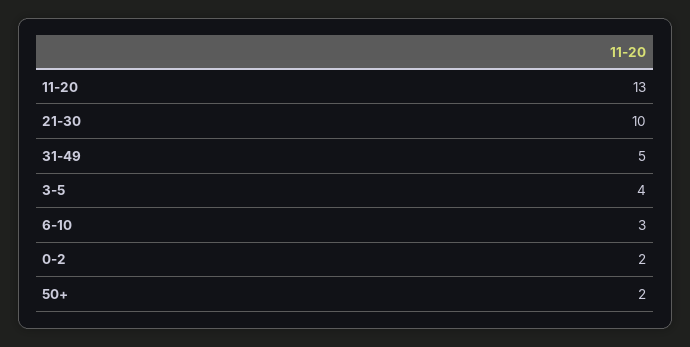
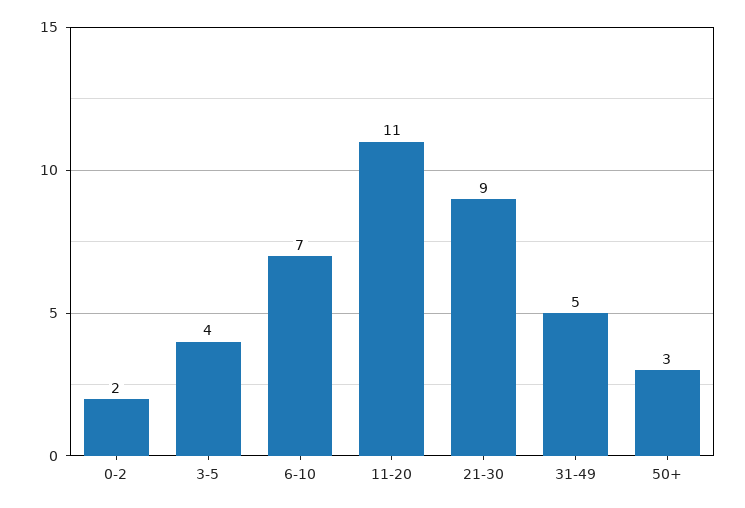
  {
-   "11-20": 13,
+   "11-20": 11,
-   "21-30": 10,
+   "21-30": 9,
    "31-49": 5,
    "3-5": 4,
-   "6-10": 3,
+   "6-10": 7,
    "0-2": 2,
-   "50+": 2
+   "50+": 3
  }

